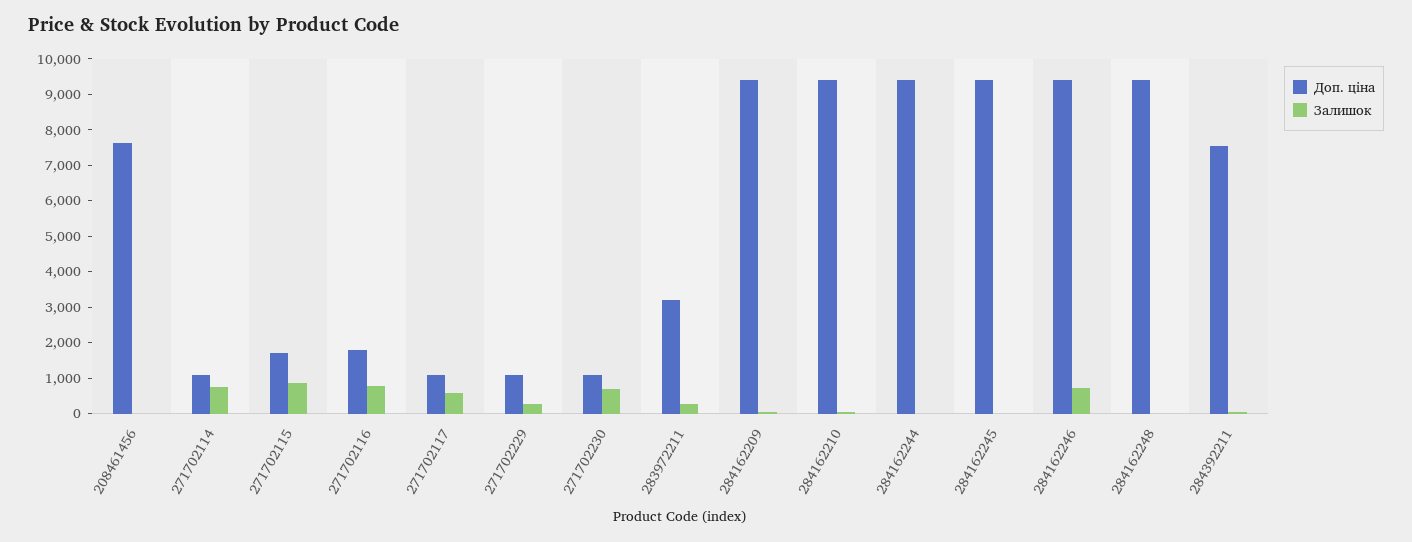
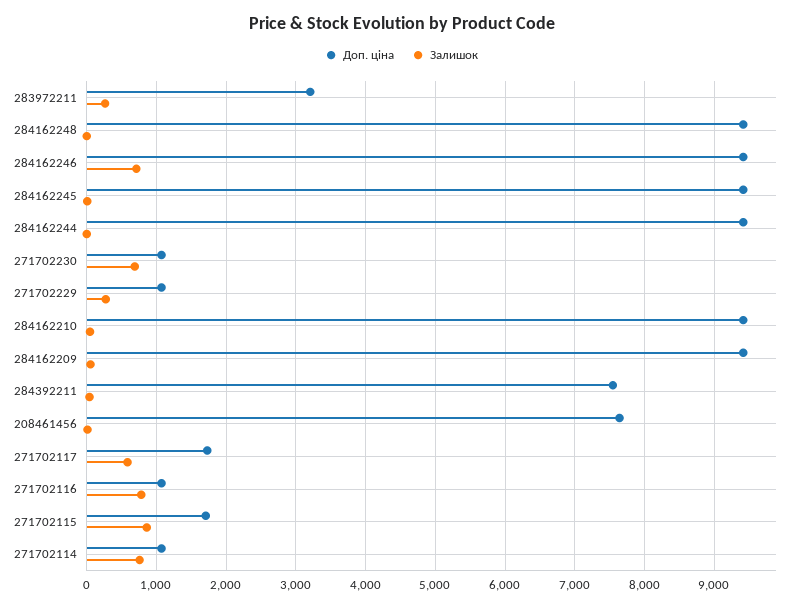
  {
    "Доп. ціна": {
      "208461456": 7600,
      "271702114": 1100,
      "271702115": 1700,
-     "271702116": 1750,
+     "271702116": 1100,
-     "271702117": 1000,
+     "271702117": 1700,
      "271702229": 1100,
      "271702230": 1100,
      "283972211": 3200,
      "284162209": 9400,
      "284162210": 9400,
      "284162244": 9400,
      "284162245": 9400,
      "284162246": 9400,
      "284162248": 9400,
      "284392211": 7500
    },
    "Залишок": {
      "208461456": 0,
      "271702114": 800,
      "271702115": 900,
      "271702116": 800,
      "271702117": 600,
      "271702229": 300,
      "271702230": 700,
      "283972211": 300,
      "284162209": 100,
      "284162210": 0,
      "284162244": 0,
      "284162245": 0,
      "284162246": 700,
      "284162248": 0,
      "284392211": 0
    }
  }

